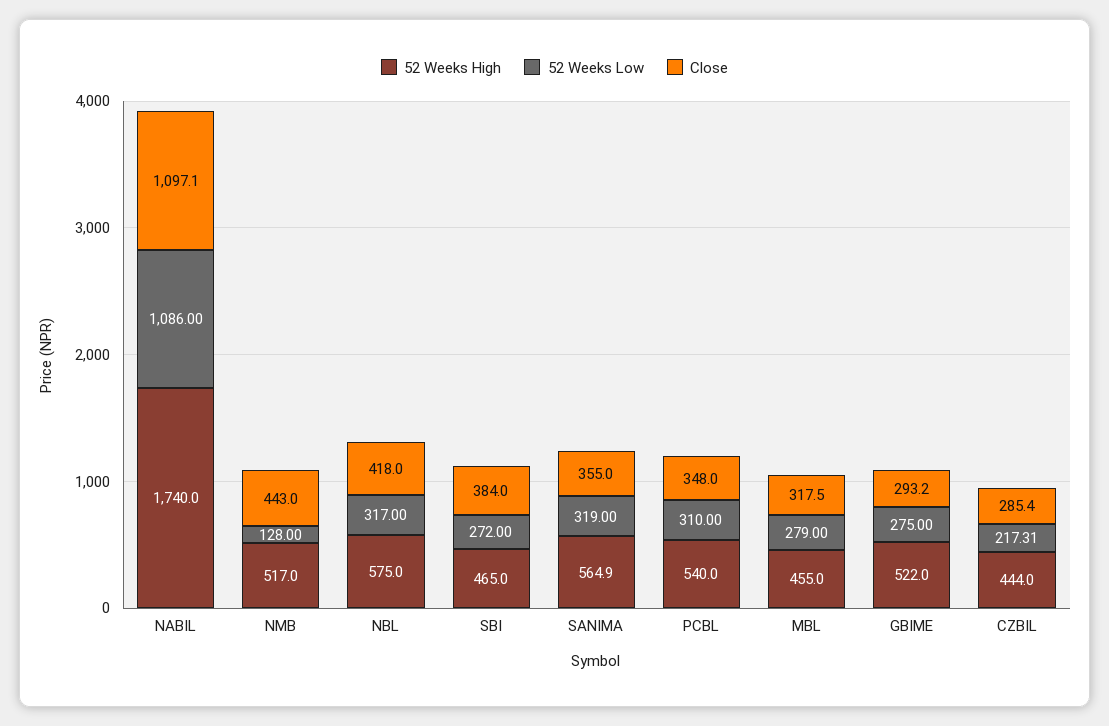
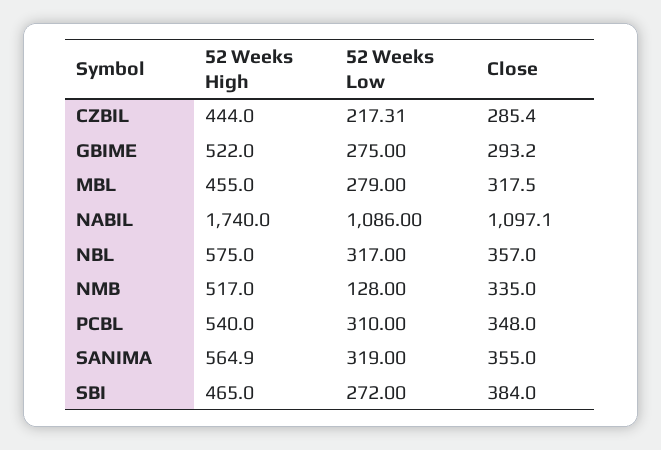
  {
    "52 Weeks High": {
      "NABIL": 1740,
      "NMB": 517,
      "NBL": 575,
      "SBI": 465,
      "SANIMA": 564.9,
      "PCBL": 540,
      "MBL": 455,
      "GBIME": 522,
      "CZBIL": 444
    },
    "52 Weeks Low": {
      "NABIL": 1086,
      "NMB": 128,
      "NBL": 317,
      "SBI": 272,
      "SANIMA": 319,
      "PCBL": 310,
      "MBL": 279,
      "GBIME": 275,
      "CZBIL": 217.31
    },
    "Close": {
      "NABIL": 1097.1,
-     "NMB": 443,
+     "NMB": 335,
-     "NBL": 418,
+     "NBL": 357,
      "SBI": 384,
      "SANIMA": 355,
      "PCBL": 348,
      "MBL": 317.5,
      "GBIME": 293.2,
      "CZBIL": 285.4
    }
  }

